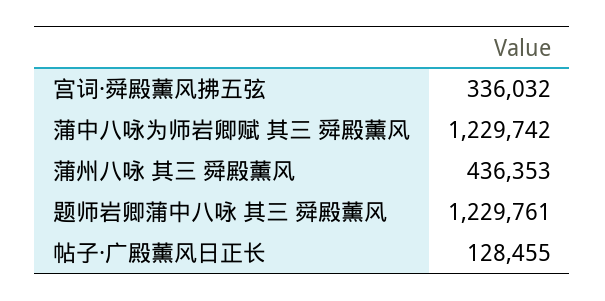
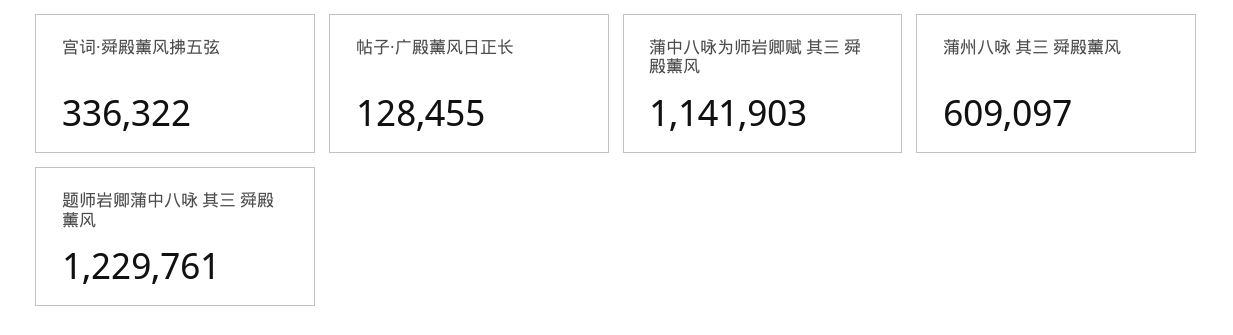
  {
-   "宫词·舜殿薰风拂五弦": 336032,
+   "宫词·舜殿薰风拂五弦": 336322,
-   "蒲中八咏为师岩卿赋 其三 舜殿薰风": 1229742,
+   "蒲中八咏为师岩卿赋 其三 舜殿薰风": 1141903,
-   "蒲州八咏 其三 舜殿薰风": 436353,
+   "蒲州八咏 其三 舜殿薰风": 609097,
    "题师岩卿蒲中八咏 其三 舜殿薰风": 1229761,
    "帖子·广殿薰风日正长": 128455
  }

